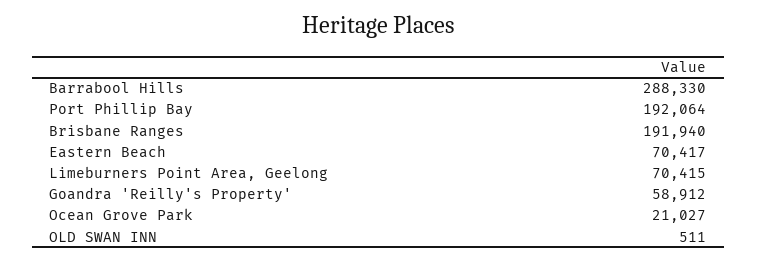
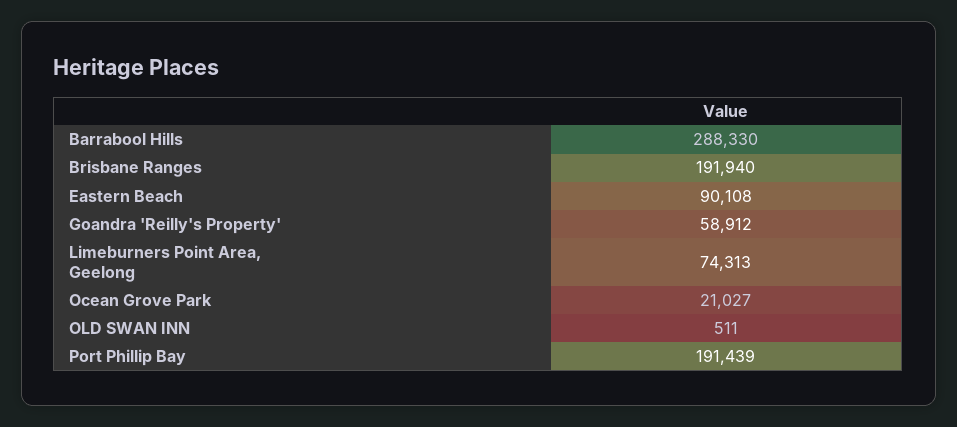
  {
    "Barrabool Hills": 288330,
-   "Port Phillip Bay": 192064,
+   "Port Phillip Bay": 191439,
    "Brisbane Ranges": 191940,
-   "Eastern Beach": 70417,
+   "Eastern Beach": 90108,
-   "Limeburners Point Area, Geelong": 70415,
+   "Limeburners Point Area, Geelong": 74313,
    "Goandra 'Reilly's Property'": 58912,
    "Ocean Grove Park": 21027,
    "OLD SWAN INN": 511
  }

